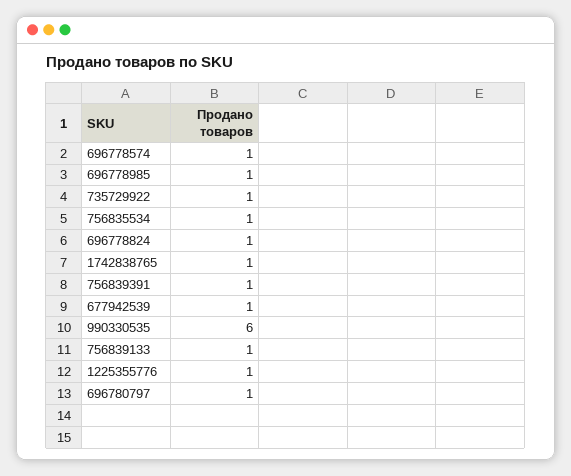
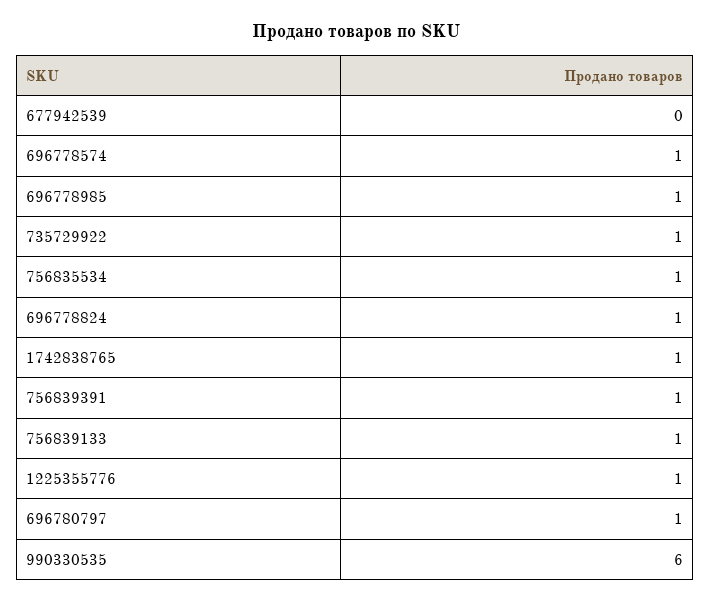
  {
    "696778574": 1,
    "696778985": 1,
    "735729922": 1,
    "756835534": 1,
    "696778824": 1,
    "1742838765": 1,
    "756839391": 1,
-   "677942539": 1,
+   "677942539": 0,
    "990330535": 6,
    "756839133": 1,
    "1225355776": 1,
    "696780797": 1
  }

